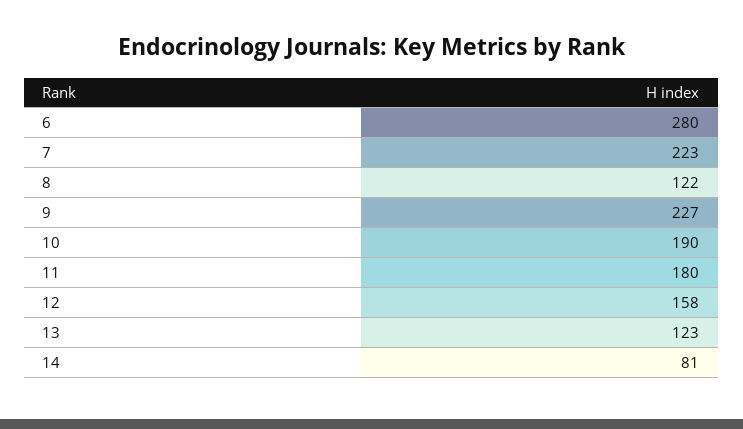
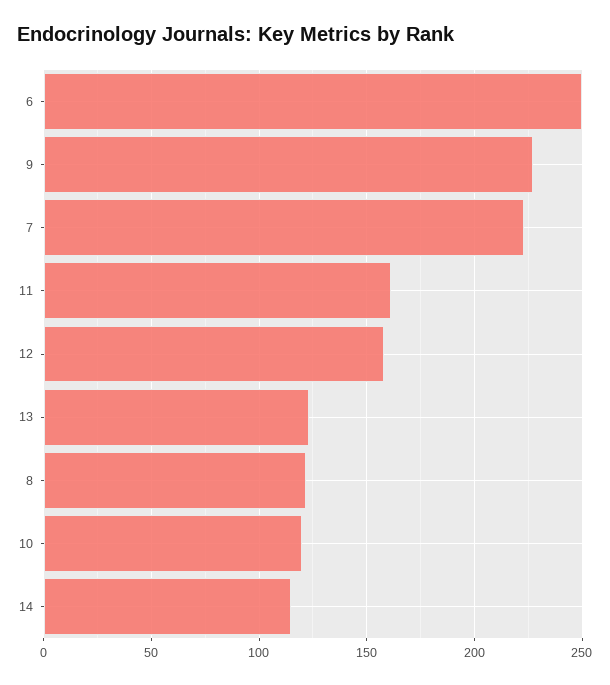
  {
-   "6": 280,
+   "6": 250,
    "7": 223,
    "8": 122,
    "9": 227,
-   "10": 190,
+   "10": 120,
-   "11": 180,
+   "11": 160,
    "12": 158,
    "13": 123,
-   "14": 81
+   "14": 115
  }

